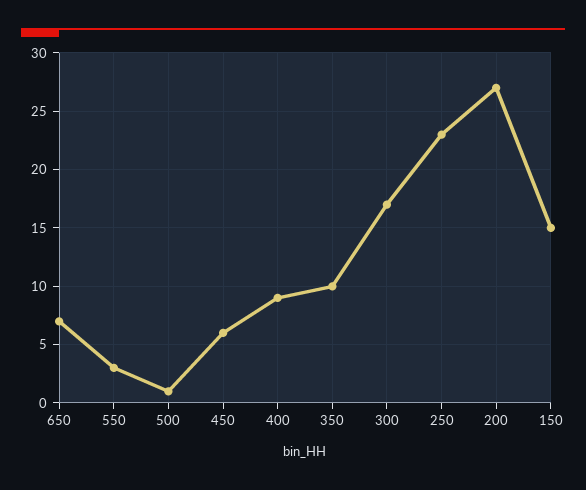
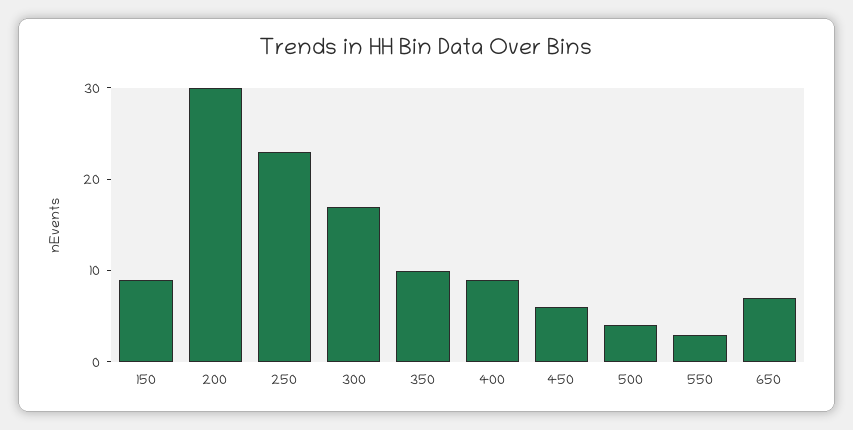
  {
    "650": 7,
    "550": 3,
-   "500": 1,
+   "500": 4,
    "450": 6,
    "400": 9,
    "350": 10,
    "300": 17,
    "250": 23,
-   "200": 27,
+   "200": 30,
-   "150": 15
+   "150": 9
  }

